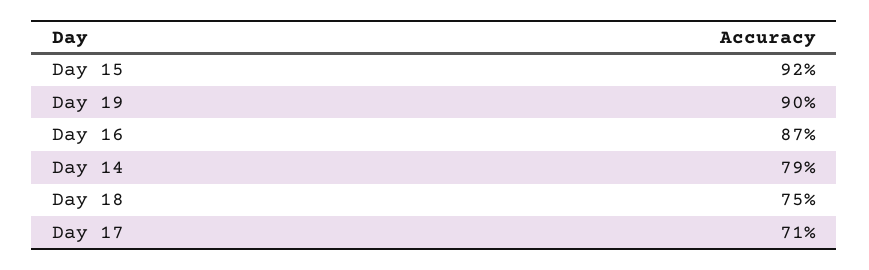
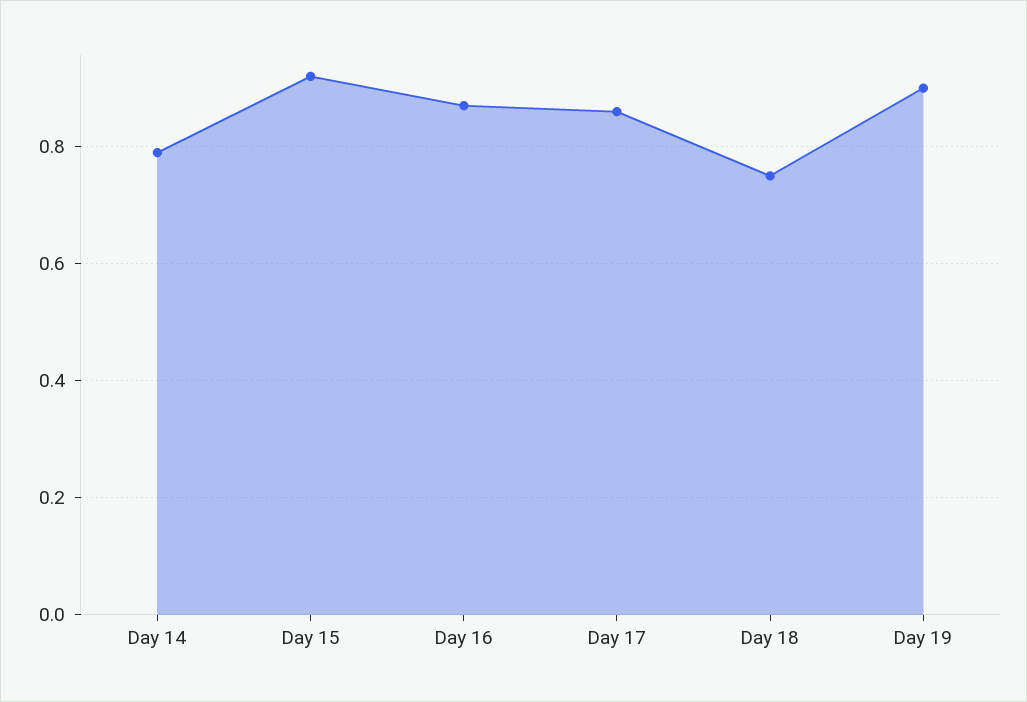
  {
    "Day 15": 0.92,
    "Day 19": 0.9,
    "Day 16": 0.87,
    "Day 14": 0.79,
    "Day 18": 0.75,
-   "Day 17": 0.71
+   "Day 17": 0.85
  }

